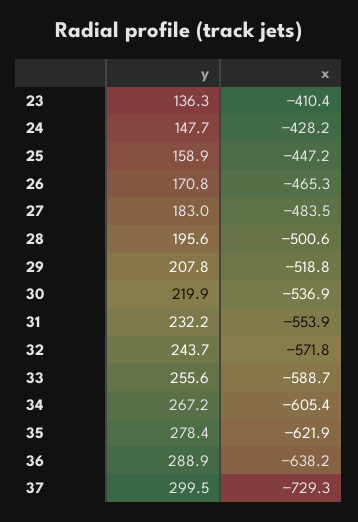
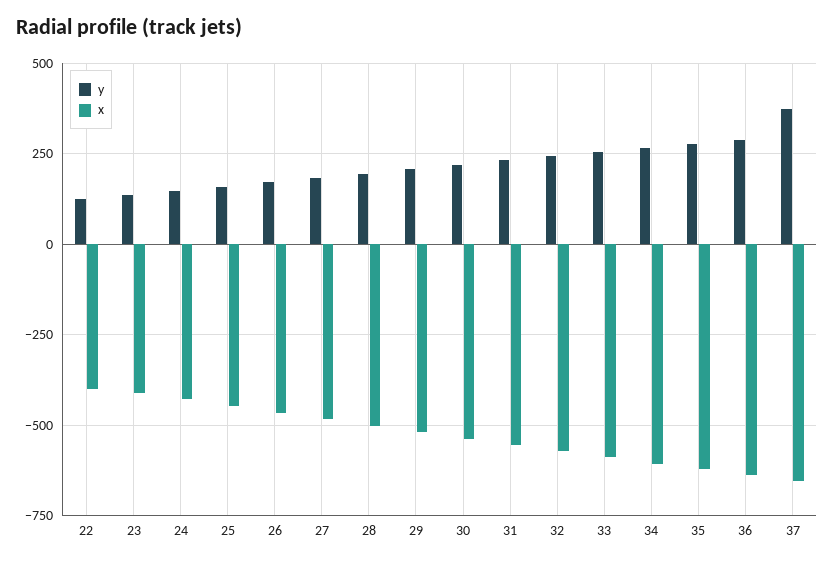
  {
    "y": {
      "23": 136.3,
      "24": 147.7,
      "25": 158.9,
      "26": 170.8,
      "27": 183,
      "28": 195.6,
      "29": 207.8,
      "30": 219.9,
      "31": 232.2,
      "32": 243.7,
      "33": 255.6,
      "34": 267.2,
      "35": 278.4,
      "36": 288.9,
-     "37": 299.5
+     "37": 375,
+     "22": 125
    },
    "x": {
      "23": -410.4,
      "24": -428.2,
      "25": -447.2,
      "26": -465.3,
      "27": -483.5,
      "28": -500.6,
      "29": -518.8,
      "30": -536.9,
      "31": -553.9,
      "32": -571.8,
      "33": -588.7,
      "34": -605.4,
      "35": -621.9,
      "36": -638.2,
-     "37": -729.3
+     "37": -650,
+     "22": -400
    }
  }

